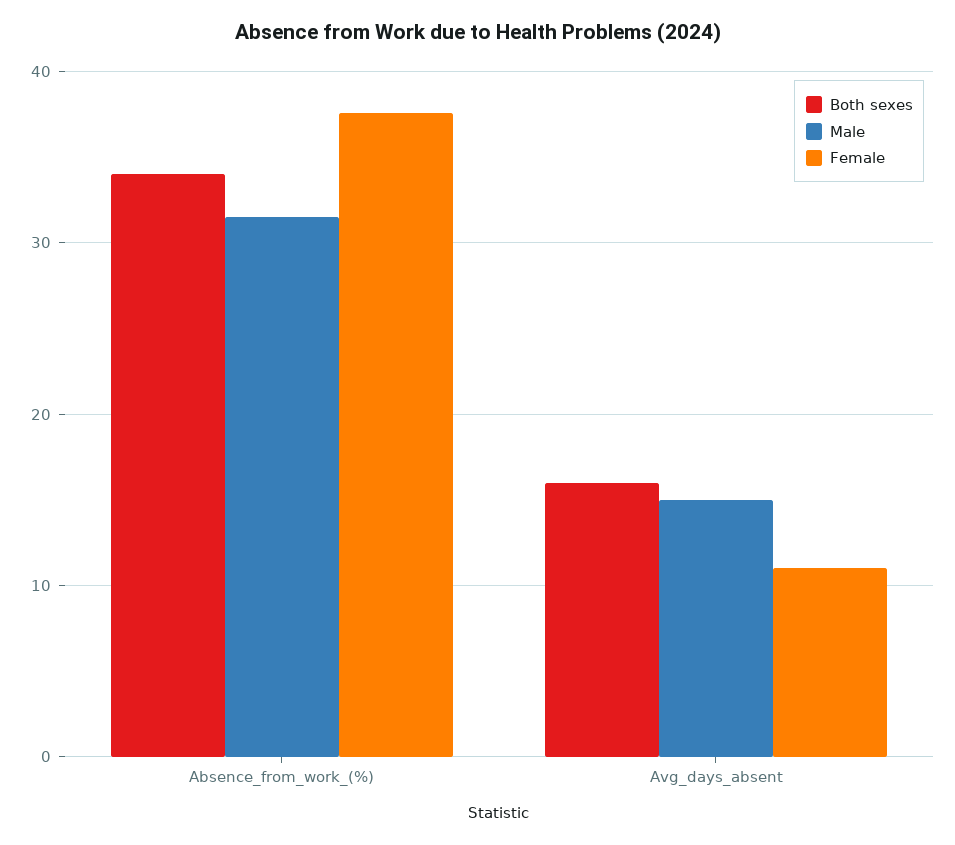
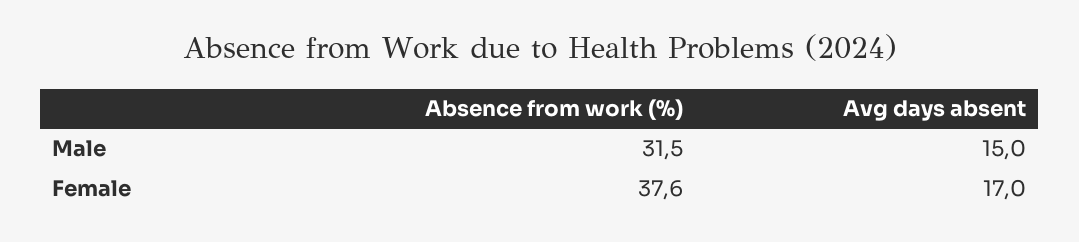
  {
-   "Both sexes": {
-     "Absence_from_work_(%)": 34,
-     "Avg_days_absent": 16
-   },
    "Male": {
      "Absence_from_work_(%)": 31.5,
      "Avg_days_absent": 15
    },
    "Female": {
      "Absence_from_work_(%)": 37.6,
-     "Avg_days_absent": 11
+     "Avg_days_absent": 17
    }
  }

